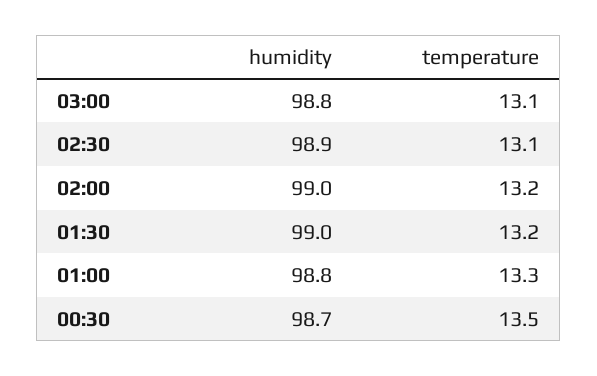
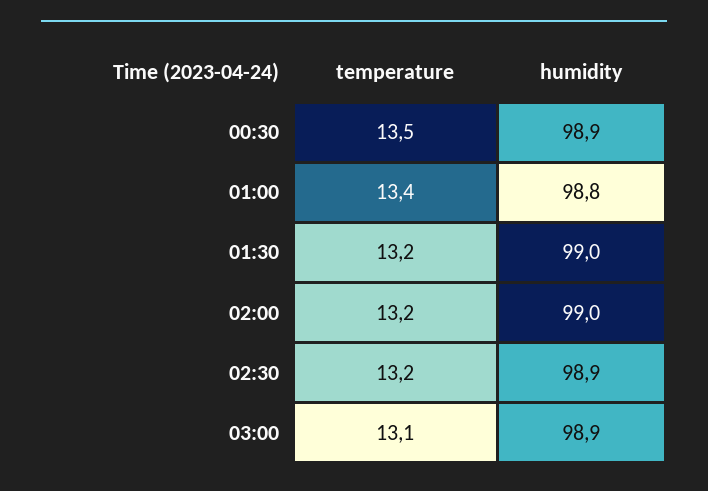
  {
    "humidity": {
-     "03:00": 98.8,
+     "03:00": 98.9,
      "02:30": 98.9,
      "02:00": 99,
      "01:30": 99,
      "01:00": 98.8,
-     "00:30": 98.7
+     "00:30": 98.9
    },
    "temperature": {
      "03:00": 13.1,
-     "02:30": 13.1,
+     "02:30": 13.2,
      "02:00": 13.2,
      "01:30": 13.2,
-     "01:00": 13.3,
+     "01:00": 13.4,
      "00:30": 13.5
    }
  }

